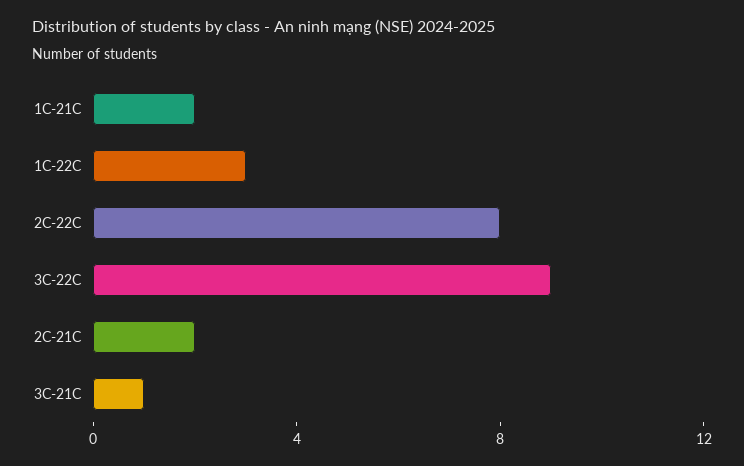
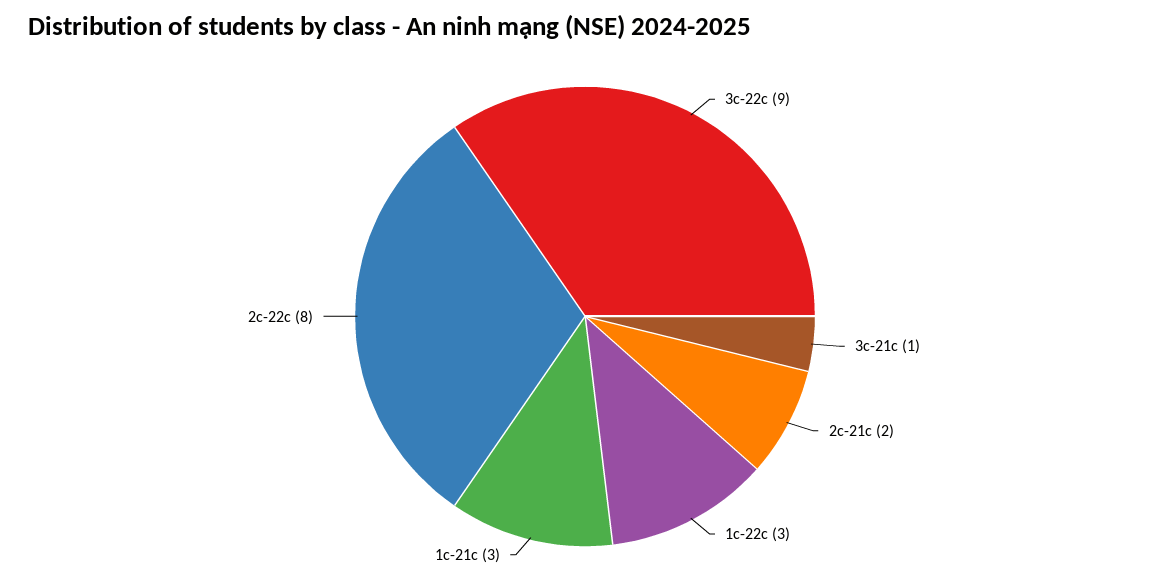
  {
-   "1C-21C": 2,
+   "1C-21C": 3,
    "1C-22C": 3,
    "2C-22C": 8,
    "3C-22C": 9,
    "2C-21C": 2,
    "3C-21C": 1
  }

